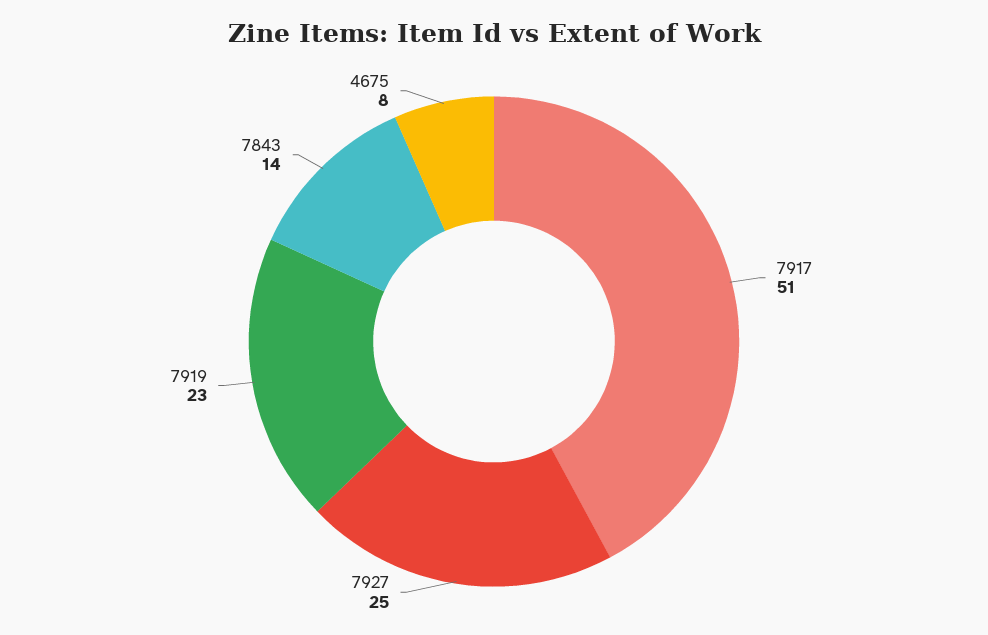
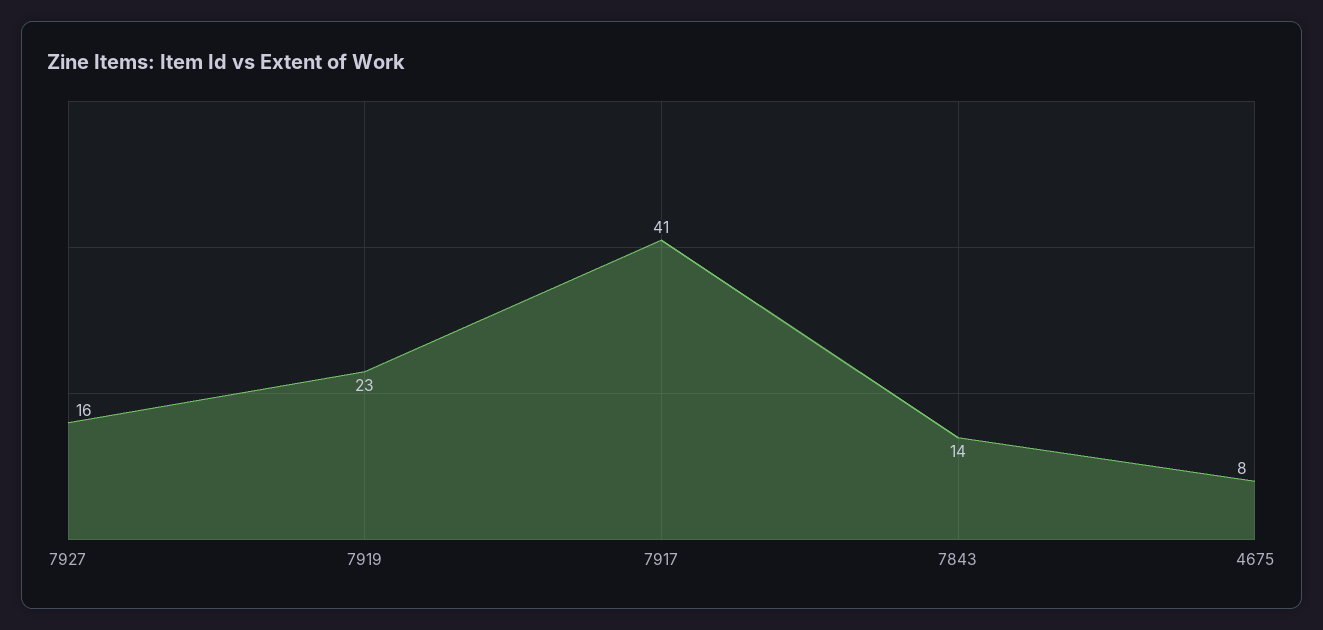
  {
-   "7917": 51,
+   "7917": 41,
-   "7927": 25,
+   "7927": 16,
    "7919": 23,
    "7843": 14,
    "4675": 8
  }

